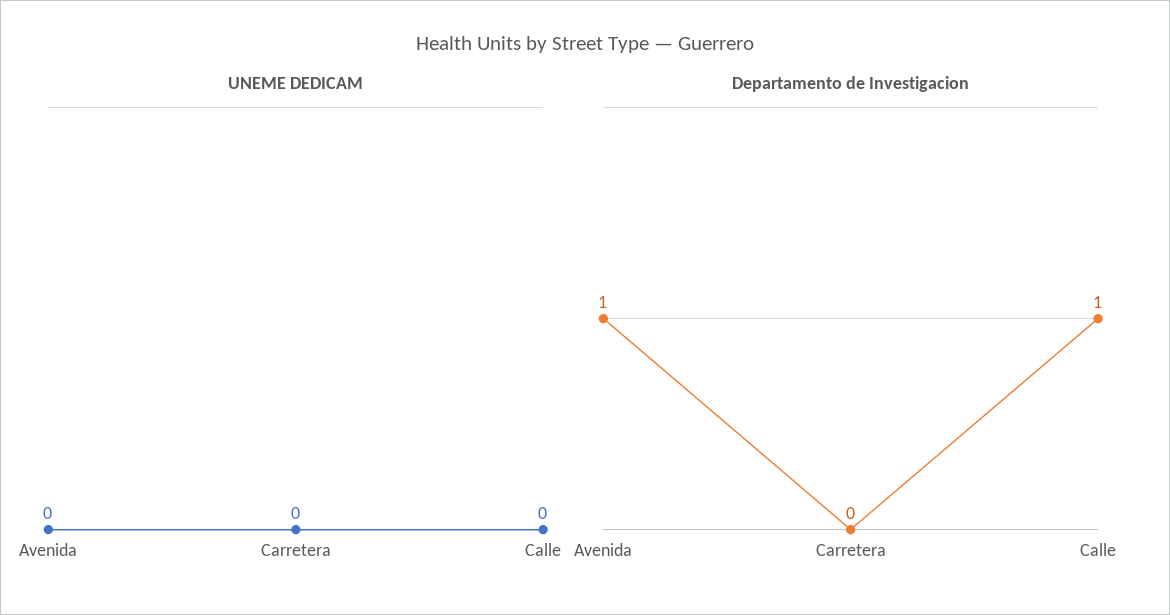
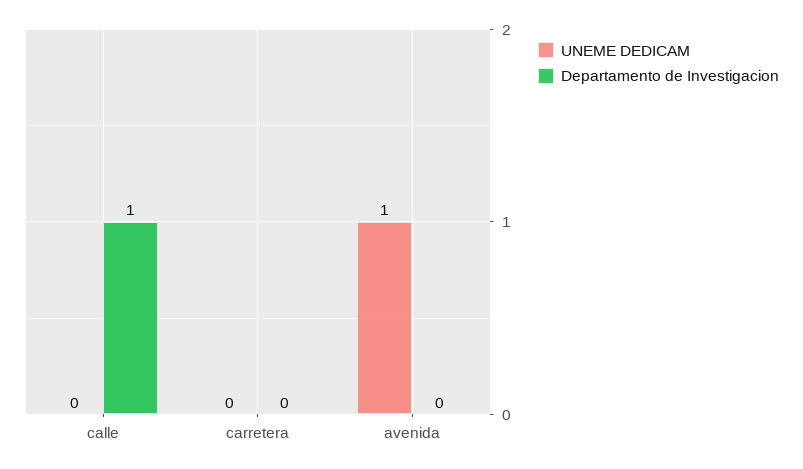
  {
    "UNEME DEDICAM": {
-     "Avenida": 0,
+     "Avenida": 1,
      "Carretera": 0,
      "Calle": 0
    },
    "Departamento de Investigacion": {
-     "Avenida": 1,
+     "Avenida": 0,
      "Carretera": 0,
      "Calle": 1
    }
  }

